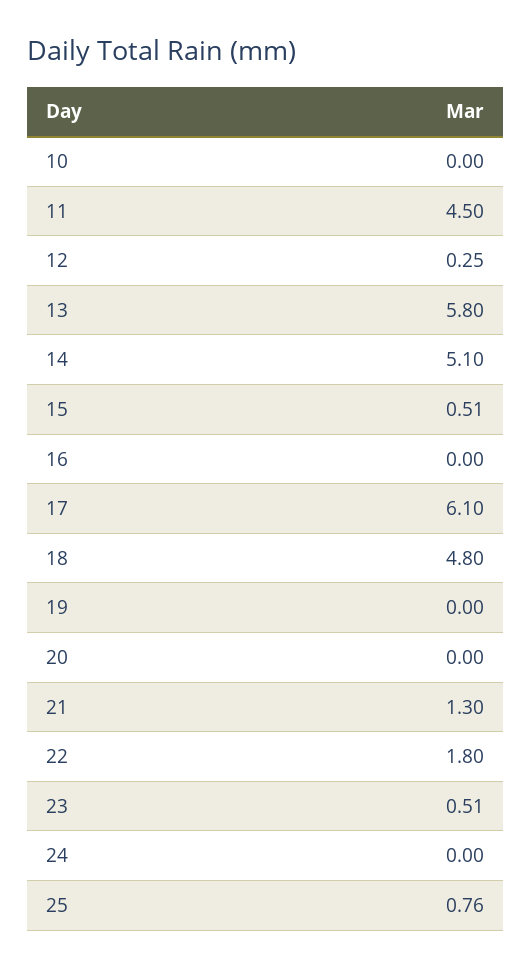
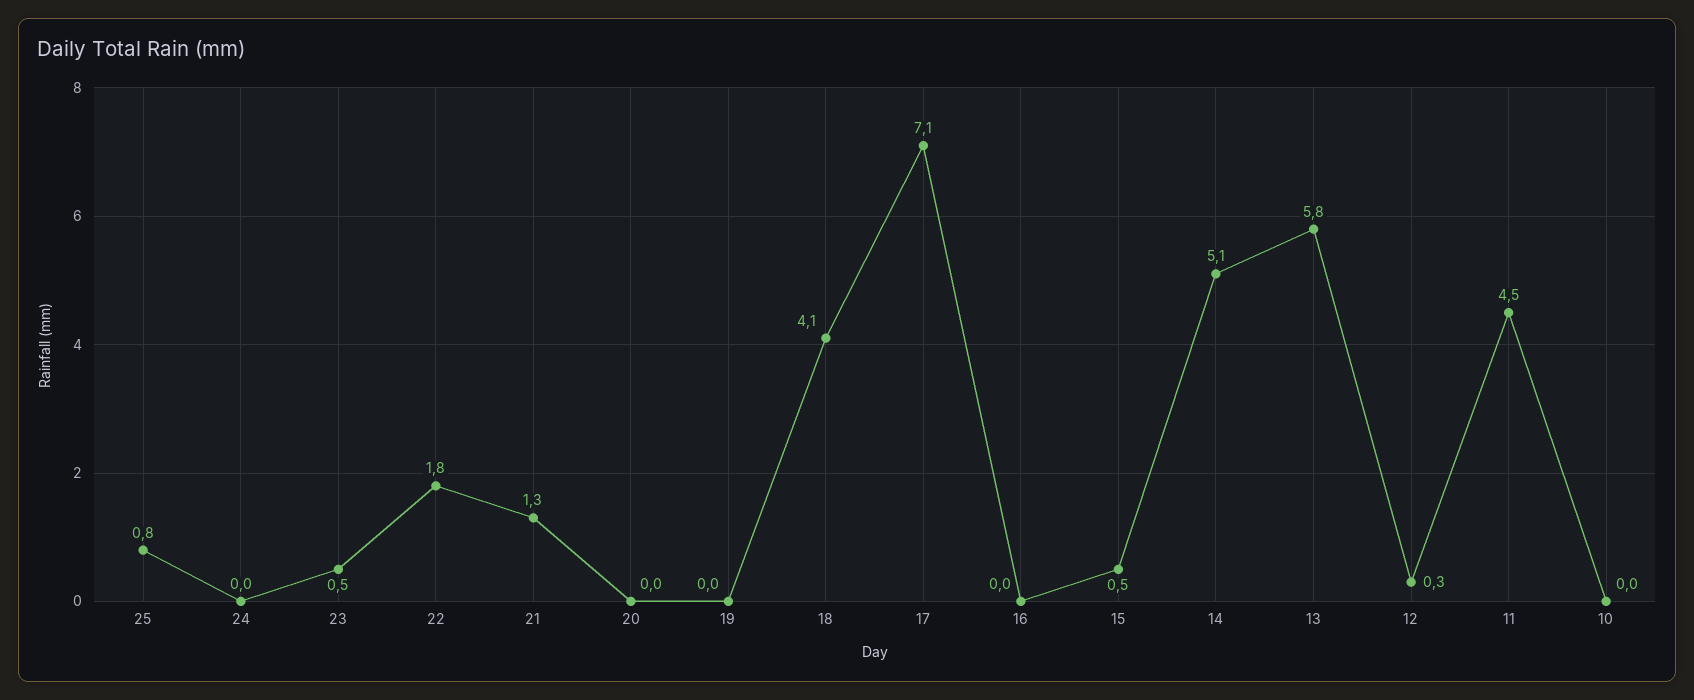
  {
    "10": 0,
    "11": 4.5,
    "12": 0.25,
    "13": 5.8,
    "14": 5.1,
    "15": 0.51,
    "16": 0,
-   "17": 6.1,
+   "17": 7.1,
-   "18": 4.8,
+   "18": 4.1,
    "19": 0,
    "20": 0,
    "21": 1.3,
    "22": 1.8,
    "23": 0.51,
    "24": 0,
    "25": 0.76
  }

